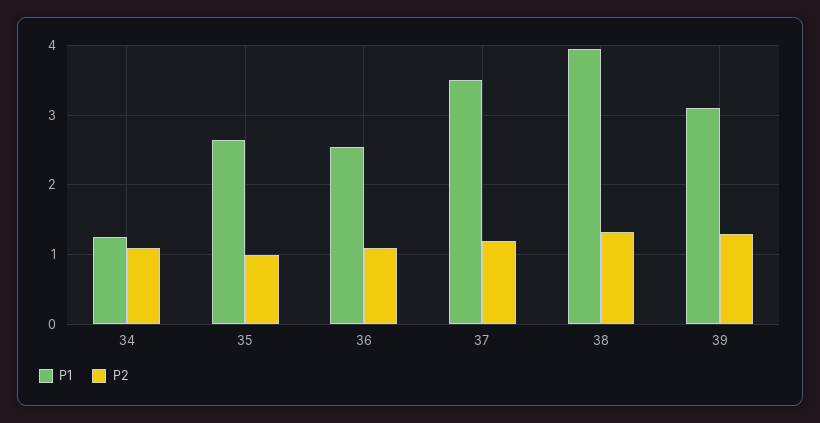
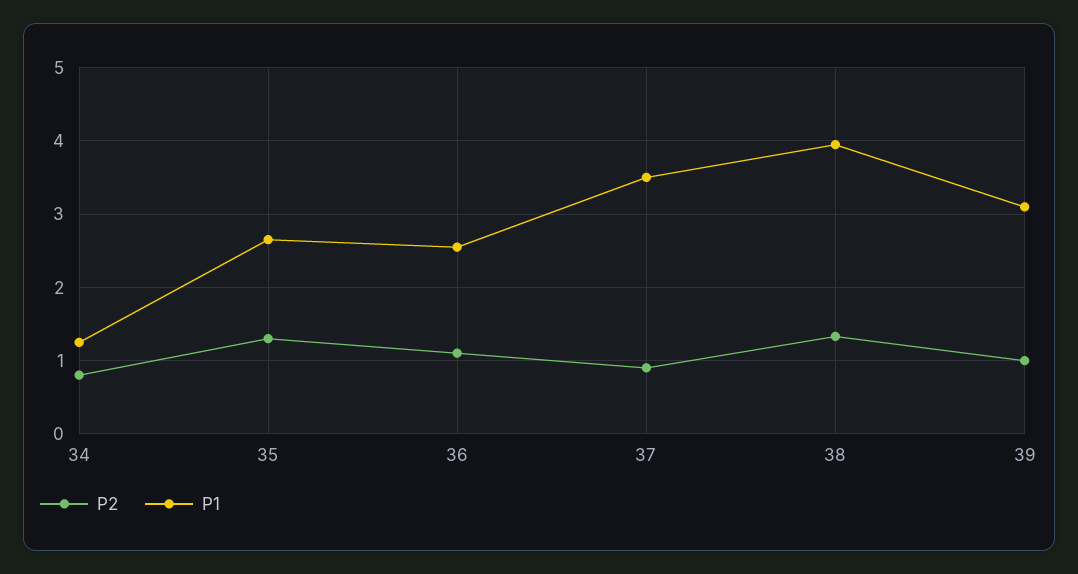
  {
    "P1": {
      "34": 1.3,
      "35": 2.7,
      "36": 2.6,
      "37": 3.5,
      "38": 4,
      "39": 3.1
    },
    "P2": {
-     "34": 1.1,
+     "34": 0.8,
-     "35": 1,
+     "35": 1.3,
      "36": 1.1,
-     "37": 1.2,
+     "37": 0.9,
      "38": 1.3,
-     "39": 1.3
+     "39": 1
    }
  }

